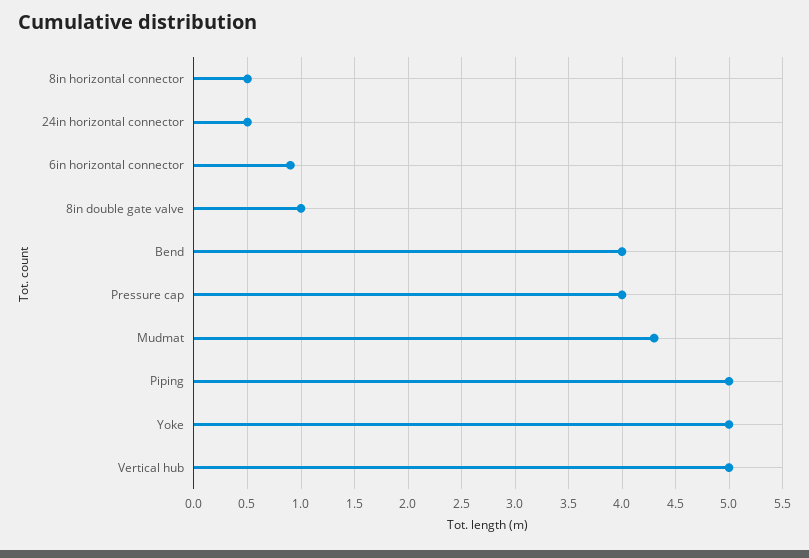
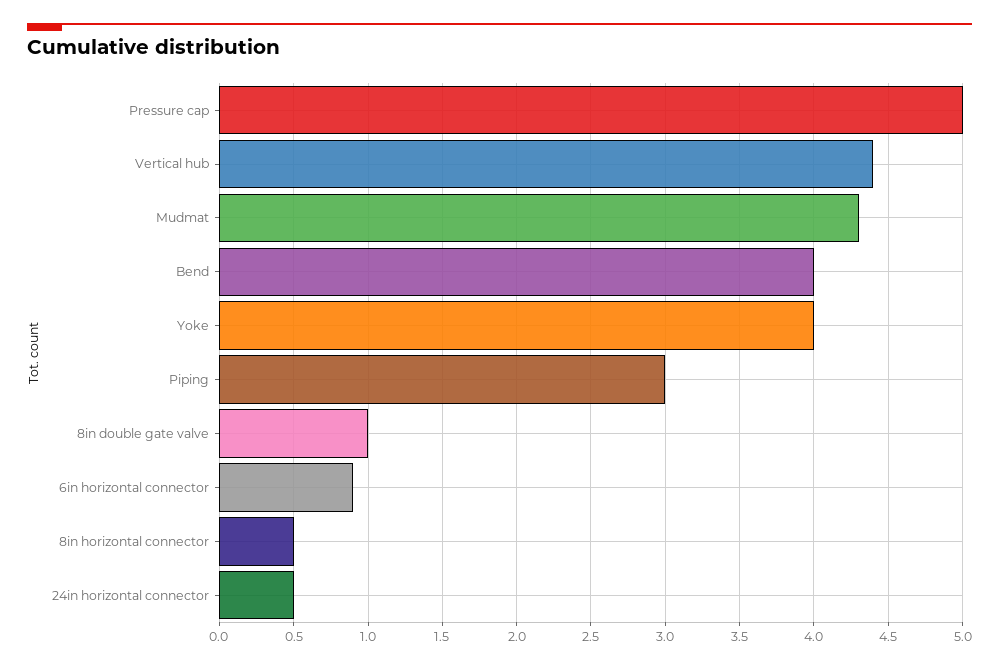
  {
    "8in horizontal connector": 0.5,
    "24in horizontal connector": 0.5,
    "6in horizontal connector": 0.9,
    "8in double gate valve": 1,
    "Bend": 4,
-   "Pressure cap": 4,
+   "Pressure cap": 5,
    "Mudmat": 4.3,
-   "Piping": 5,
+   "Piping": 3,
-   "Yoke": 5,
+   "Yoke": 4,
-   "Vertical hub": 5
+   "Vertical hub": 4.4
  }

